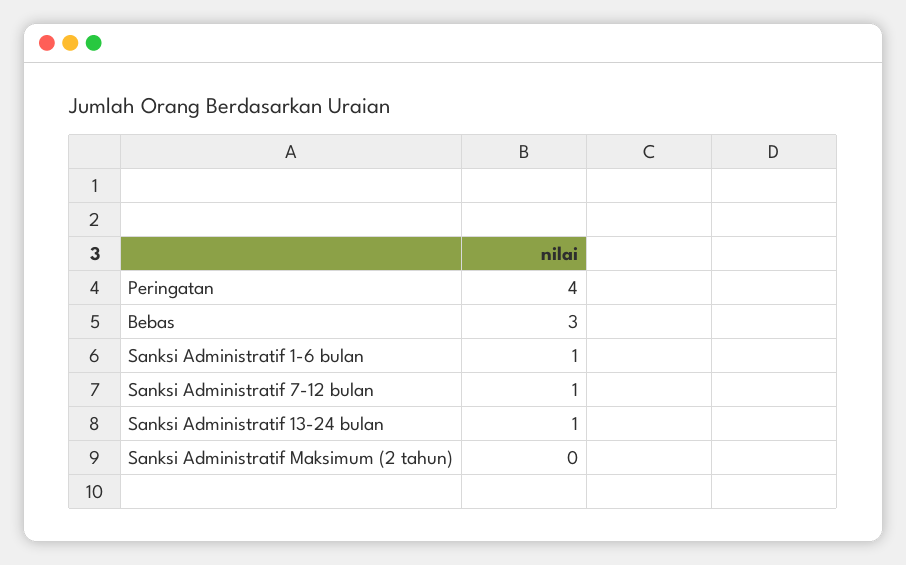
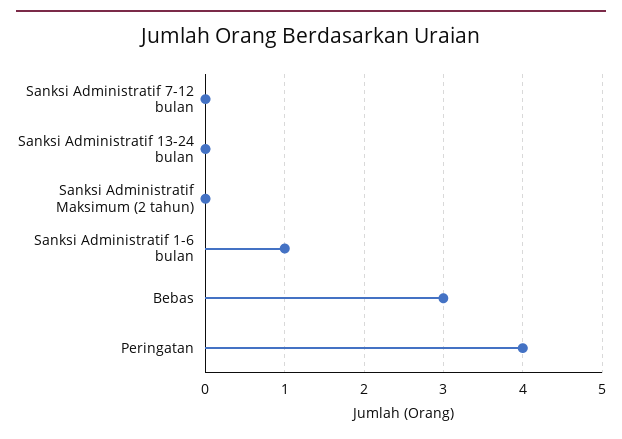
  {
    "Peringatan": 4,
    "Bebas": 3,
    "Sanksi Administratif 1-6 bulan": 1,
-   "Sanksi Administratif 7-12 bulan": 1,
+   "Sanksi Administratif 7-12 bulan": 0,
-   "Sanksi Administratif 13-24 bulan": 1,
+   "Sanksi Administratif 13-24 bulan": 0,
    "Sanksi Administratif Maksimum (2 tahun)": 0
  }

